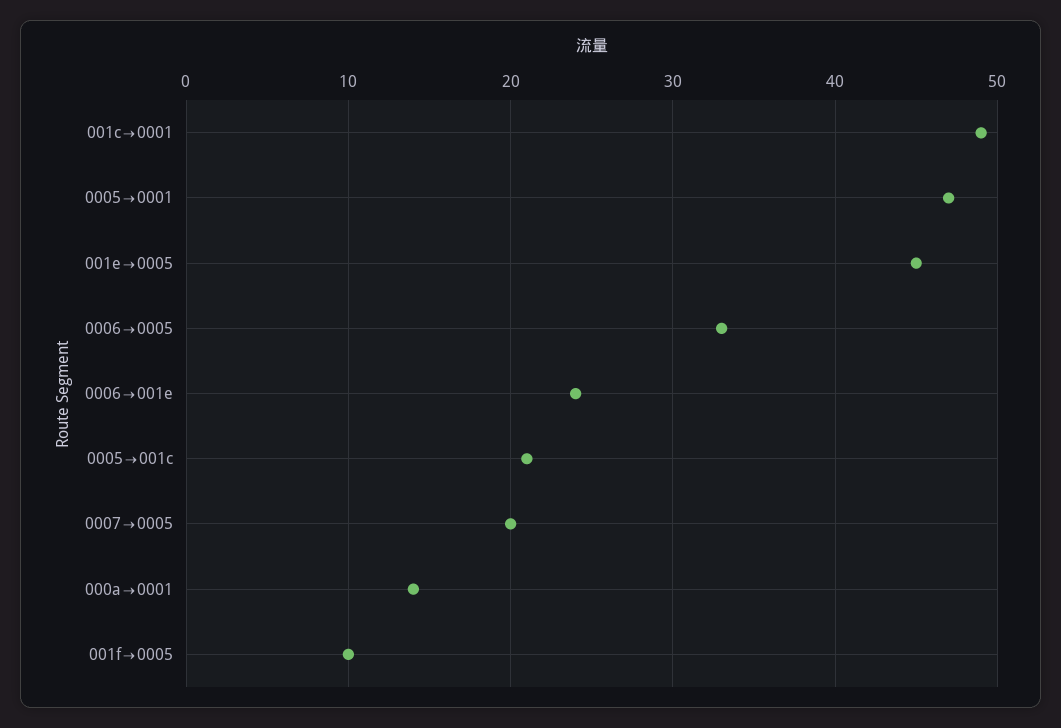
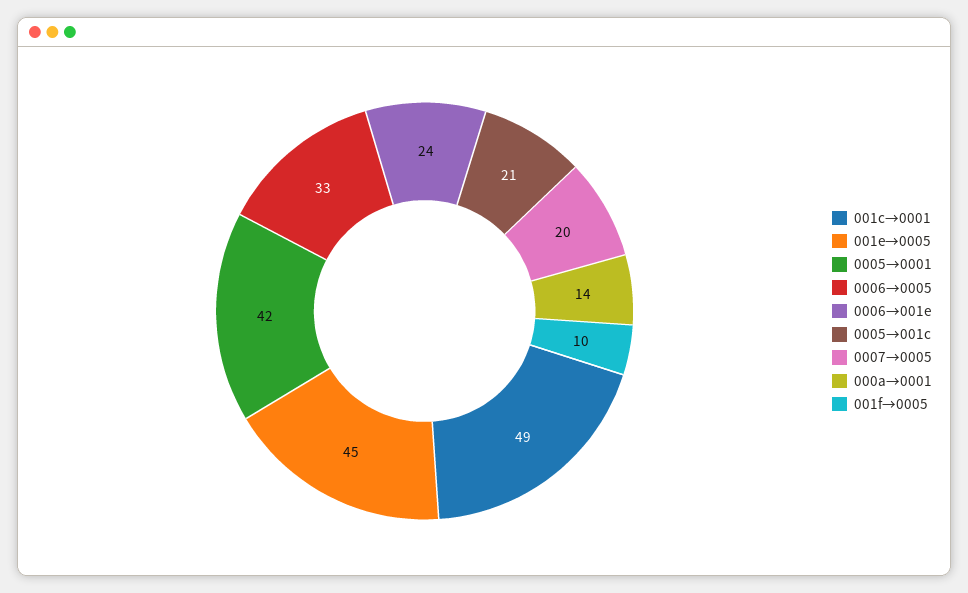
  {
    "001c→0001": 49,
-   "0005→0001": 47,
+   "0005→0001": 42,
    "001e→0005": 45,
    "0006→0005": 33,
    "0006→001e": 24,
    "0005→001c": 21,
    "0007→0005": 20,
    "000a→0001": 14,
    "001f→0005": 10
  }

